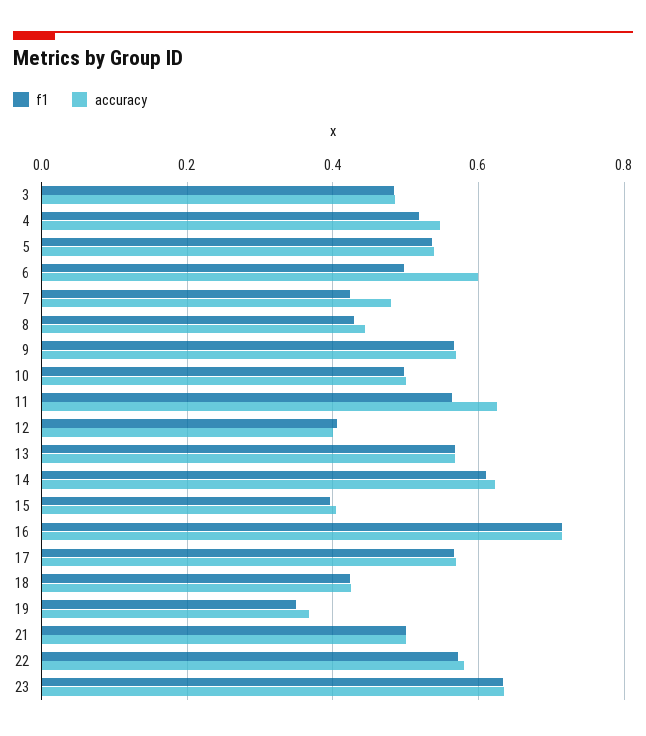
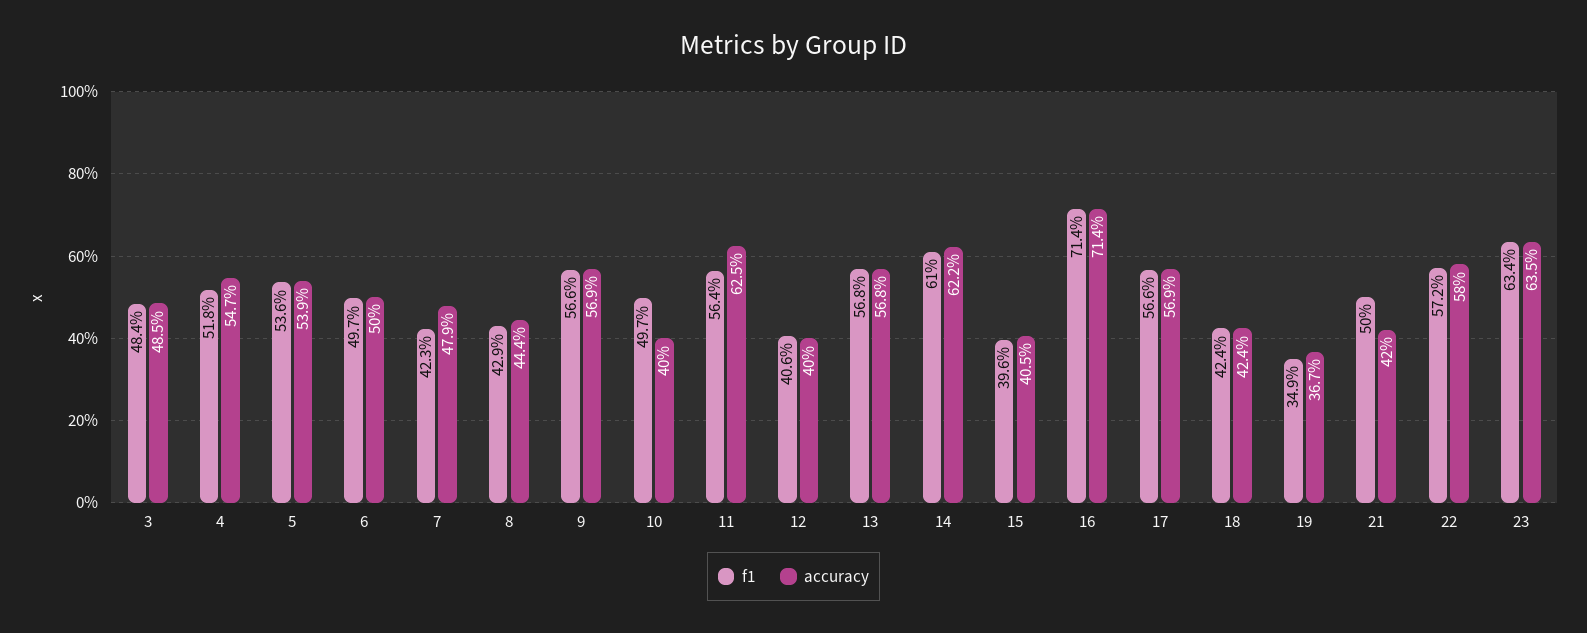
  {
    "f1": {
      "3": 0.484,
      "4": 0.518,
      "5": 0.536,
      "6": 0.497,
      "7": 0.423,
      "8": 0.429,
      "9": 0.566,
      "10": 0.497,
      "11": 0.564,
      "12": 0.406,
      "13": 0.568,
      "14": 0.61,
      "15": 0.396,
      "16": 0.714,
      "17": 0.566,
      "18": 0.424,
      "19": 0.349,
      "21": 0.5,
      "22": 0.572,
      "23": 0.634
    },
    "accuracy": {
      "3": 0.485,
      "4": 0.547,
      "5": 0.539,
-     "6": 0.6,
+     "6": 0.5,
      "7": 0.479,
      "8": 0.444,
      "9": 0.569,
-     "10": 0.5,
+     "10": 0.4,
      "11": 0.625,
      "12": 0.4,
      "13": 0.568,
      "14": 0.622,
      "15": 0.405,
      "16": 0.714,
      "17": 0.569,
      "18": 0.424,
      "19": 0.367,
-     "21": 0.5,
+     "21": 0.42,
      "22": 0.58,
      "23": 0.635
    }
  }

